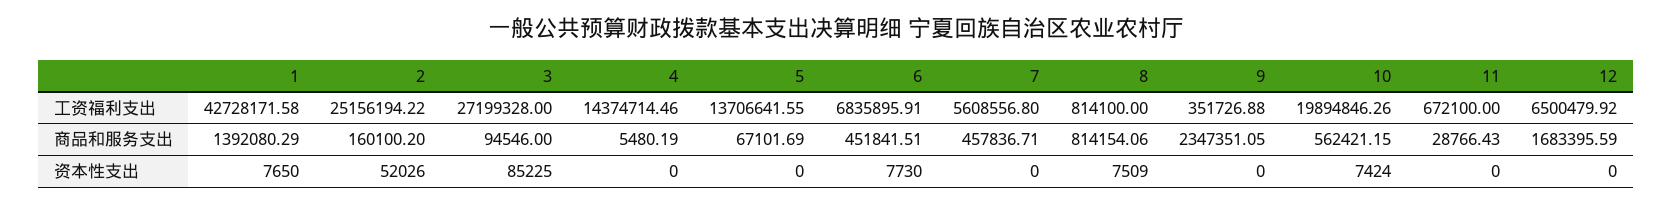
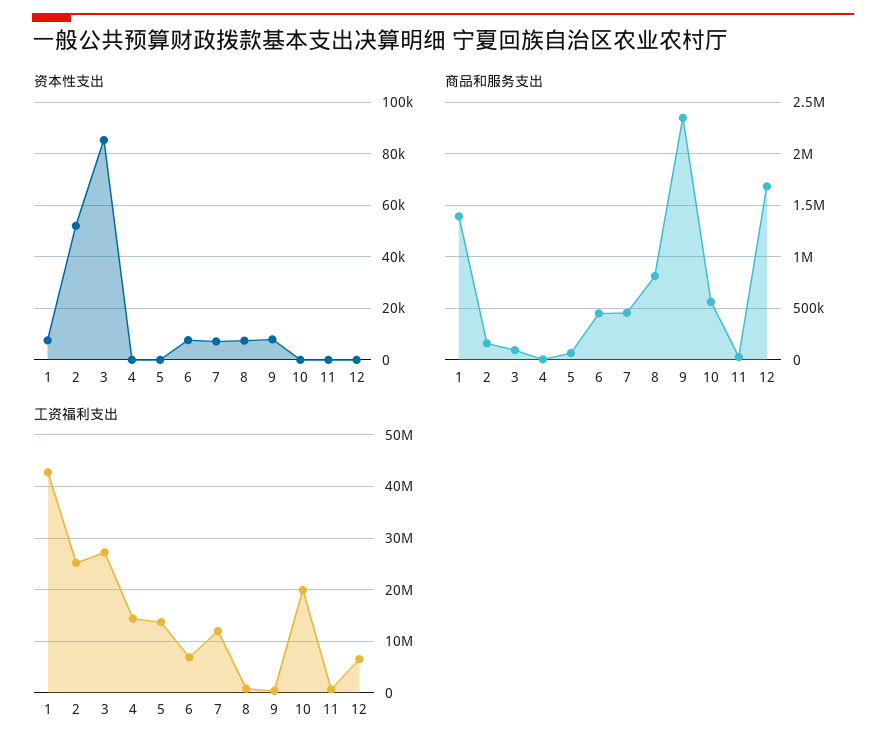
  {
    "工资福利支出": {
      "1": 42728171.58,
      "2": 25156194.22,
      "3": 27199328,
      "4": 14374714.46,
      "5": 13706641.55,
      "6": 6835895.91,
-     "7": 5608556.8,
+     "7": 12000000,
      "8": 814100,
      "9": 351726.88,
      "10": 19894846.26,
      "11": 672100,
      "12": 6500479.92
    },
    "商品和服务支出": {
      "1": 1392080.29,
      "2": 160100.2,
      "3": 94546,
      "4": 5480.19,
      "5": 67101.69,
      "6": 451841.51,
      "7": 457836.71,
      "8": 814154.06,
      "9": 2347351.05,
      "10": 562421.15,
      "11": 28766.43,
      "12": 1683395.59
    },
    "资本性支出": {
      "1": 7650,
      "2": 52026,
      "3": 85225,
      "4": 0,
      "5": 0,
      "6": 7730,
-     "7": 0,
+     "7": 7500,
      "8": 7509,
-     "9": 0,
+     "9": 7500,
-     "10": 7424,
+     "10": 0,
      "11": 0,
      "12": 0
    }
  }

